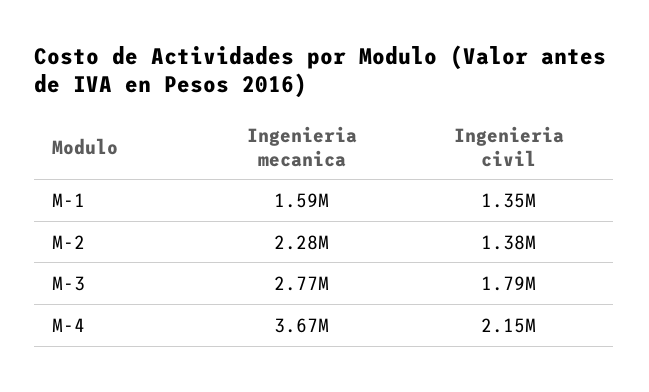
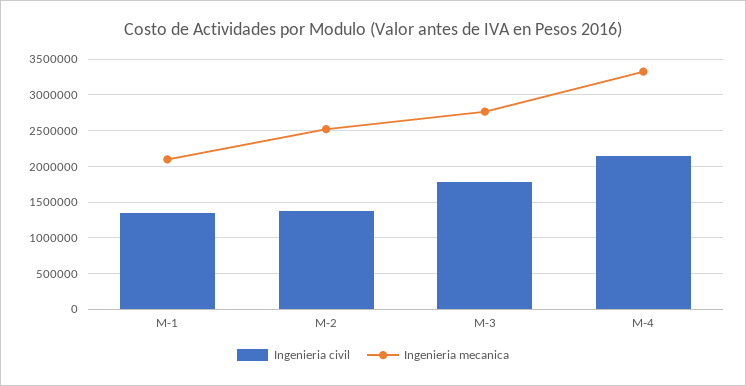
  {
    "Ingenieria mecanica": {
-     "M-1": 1590000,
+     "M-1": 2100000,
-     "M-2": 2280000,
+     "M-2": 2500000,
      "M-3": 2770000,
-     "M-4": 3670000
+     "M-4": 3300000
    },
    "Ingenieria civil": {
      "M-1": 1350000,
      "M-2": 1380000,
      "M-3": 1790000,
      "M-4": 2150000
    }
  }

